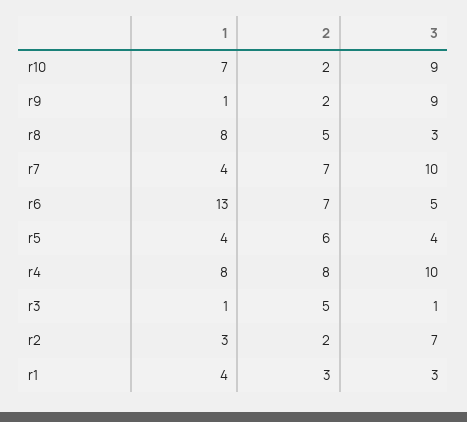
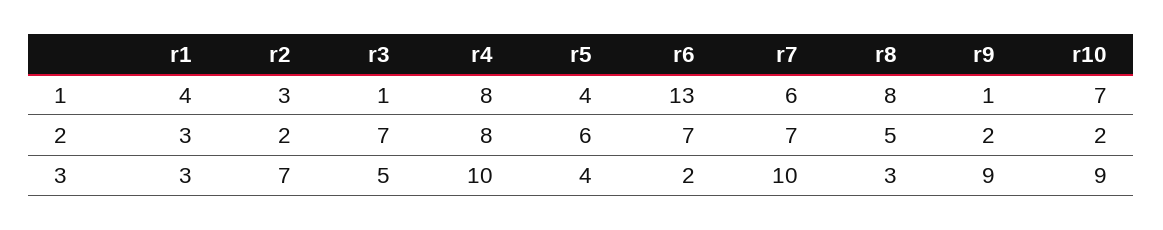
  {
    "1": {
      "r10": 7,
      "r9": 1,
      "r8": 8,
-     "r7": 4,
+     "r7": 6,
      "r6": 13,
      "r5": 4,
      "r4": 8,
      "r3": 1,
      "r2": 3,
      "r1": 4
    },
    "2": {
      "r10": 2,
      "r9": 2,
      "r8": 5,
      "r7": 7,
      "r6": 7,
      "r5": 6,
      "r4": 8,
-     "r3": 5,
+     "r3": 7,
      "r2": 2,
      "r1": 3
    },
    "3": {
      "r10": 9,
      "r9": 9,
      "r8": 3,
      "r7": 10,
-     "r6": 5,
+     "r6": 2,
      "r5": 4,
      "r4": 10,
-     "r3": 1,
+     "r3": 5,
      "r2": 7,
      "r1": 3
    }
  }

